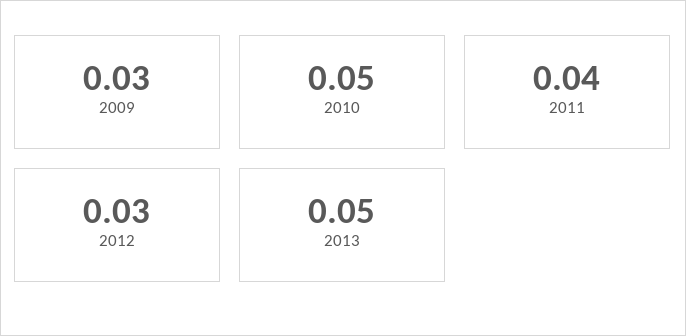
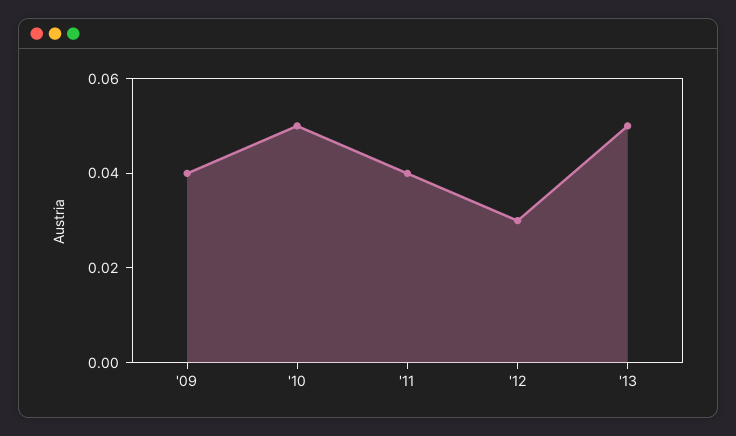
  {
-   "2009": 0.03,
+   "2009": 0.04,
    "2010": 0.05,
    "2011": 0.04,
    "2012": 0.03,
    "2013": 0.05
  }

